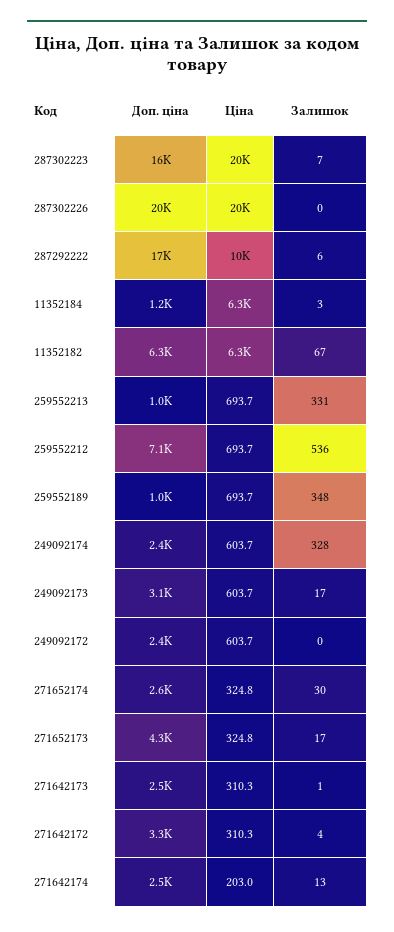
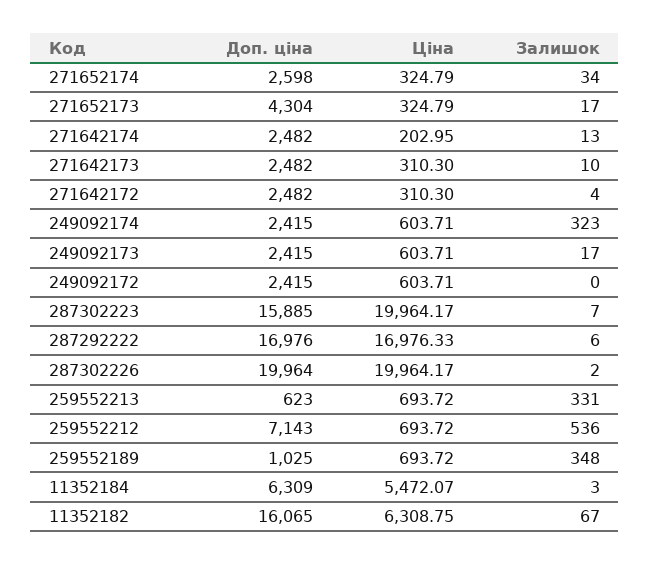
  {
    "Доп. ціна": {
      "287302223": 15885,
      "287302226": 19964,
      "287292222": 16976,
-     "11352184": 1200,
+     "11352184": 6309,
-     "11352182": 6300,
+     "11352182": 16065,
-     "259552213": 1000,
+     "259552213": 623,
      "259552212": 7143,
      "259552189": 1025,
      "249092174": 2415,
-     "249092173": 3100,
+     "249092173": 2415,
      "249092172": 2415,
      "271652174": 2598,
      "271652173": 4304,
      "271642173": 2482,
-     "271642172": 3300,
+     "271642172": 2482,
      "271642174": 2482
    },
    "Ціна": {
      "287302223": 19964.17,
      "287302226": 19964.17,
-     "287292222": 10000,
+     "287292222": 16976.33,
-     "11352184": 6300,
+     "11352184": 5472.07,
      "11352182": 6308.75,
      "259552213": 693.72,
      "259552212": 693.72,
      "259552189": 693.72,
      "249092174": 603.71,
      "249092173": 603.71,
      "249092172": 603.71,
      "271652174": 324.79,
      "271652173": 324.79,
      "271642173": 310.3,
      "271642172": 310.3,
      "271642174": 202.95
    },
    "Залишок": {
      "287302223": 7,
-     "287302226": 0,
+     "287302226": 2,
      "287292222": 6,
      "11352184": 3,
      "11352182": 67,
      "259552213": 331,
      "259552212": 536,
      "259552189": 348,
-     "249092174": 328,
+     "249092174": 323,
      "249092173": 17,
      "249092172": 0,
-     "271652174": 30,
+     "271652174": 34,
      "271652173": 17,
-     "271642173": 1,
+     "271642173": 10,
      "271642172": 4,
      "271642174": 13
    }
  }

